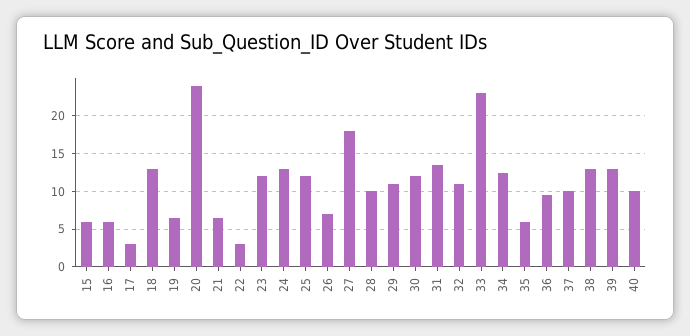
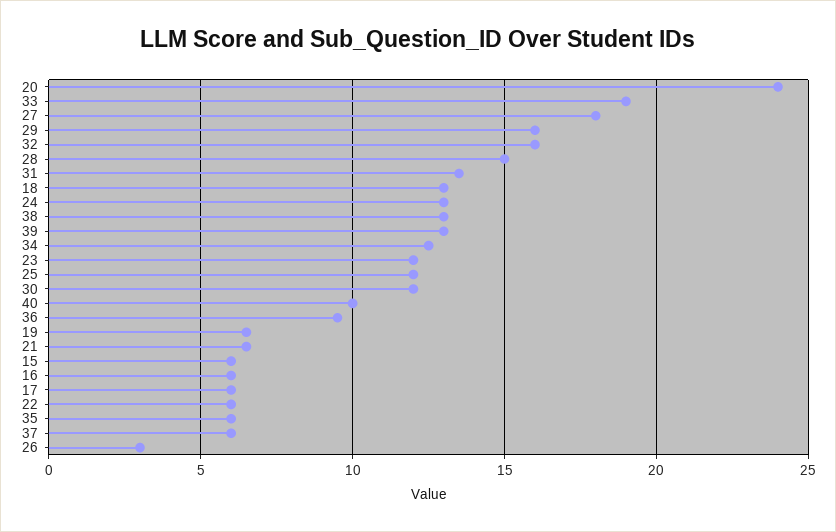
  {
    "15": 6,
    "16": 6,
-   "17": 3,
+   "17": 6,
    "18": 13,
    "19": 6.5,
    "20": 24,
    "21": 6.5,
-   "22": 3,
+   "22": 6,
    "23": 12,
    "24": 13,
    "25": 12,
-   "26": 7,
+   "26": 3,
    "27": 18,
-   "28": 10,
+   "28": 15,
-   "29": 11,
+   "29": 16,
    "30": 12,
    "31": 13.5,
-   "32": 11,
+   "32": 16,
-   "33": 23,
+   "33": 19,
    "34": 12.5,
    "35": 6,
    "36": 9.5,
-   "37": 10,
+   "37": 6,
    "38": 13,
    "39": 13,
    "40": 10
  }

